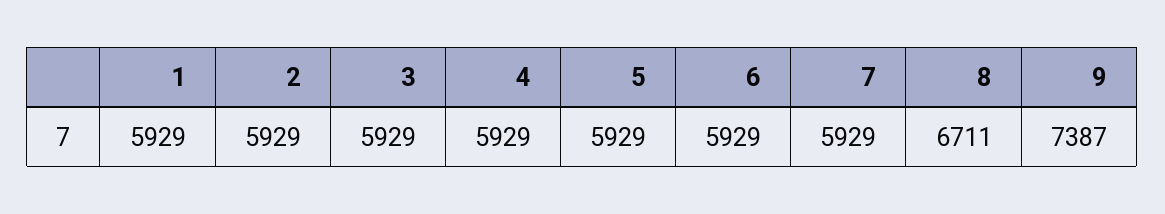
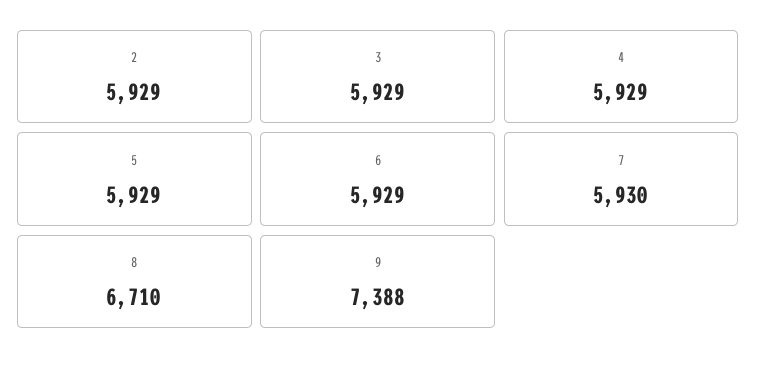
  {
-   "1": 5929,
    "2": 5929,
    "3": 5929,
    "4": 5929,
    "5": 5929,
    "6": 5929,
-   "7": 5929,
+   "7": 5930,
-   "8": 6711,
+   "8": 6710,
-   "9": 7387
+   "9": 7388
  }

